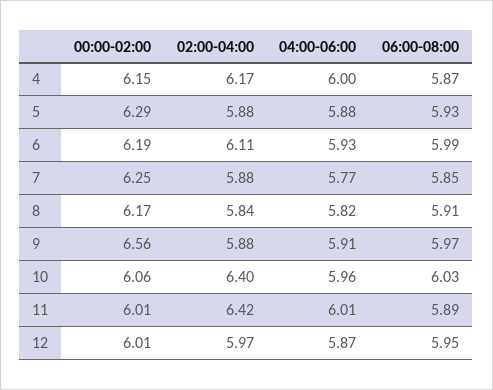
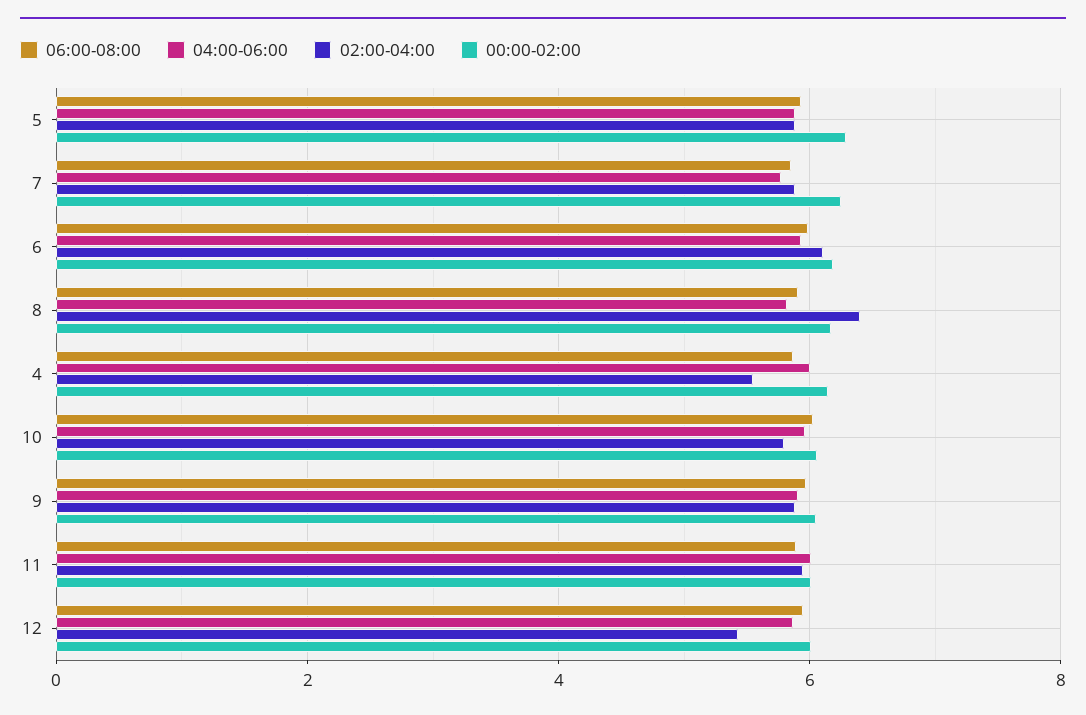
  {
    "00:00-02:00": {
      "4": 6.15,
      "5": 6.29,
      "6": 6.19,
      "7": 6.25,
      "8": 6.17,
-     "9": 6.56,
+     "9": 6,
      "10": 6.06,
      "11": 6.01,
      "12": 6.01
    },
    "02:00-04:00": {
-     "4": 6.17,
+     "4": 5.6,
      "5": 5.88,
      "6": 6.11,
      "7": 5.88,
-     "8": 5.84,
+     "8": 6.4,
      "9": 5.88,
-     "10": 6.4,
+     "10": 5.8,
-     "11": 6.42,
+     "11": 6,
-     "12": 5.97
+     "12": 5.4
    },
    "04:00-06:00": {
      "4": 6,
      "5": 5.88,
      "6": 5.93,
      "7": 5.77,
      "8": 5.82,
      "9": 5.91,
      "10": 5.96,
      "11": 6.01,
      "12": 5.87
    },
    "06:00-08:00": {
      "4": 5.87,
      "5": 5.93,
      "6": 5.99,
      "7": 5.85,
      "8": 5.91,
      "9": 5.97,
      "10": 6.03,
      "11": 5.89,
      "12": 5.95
    }
  }

